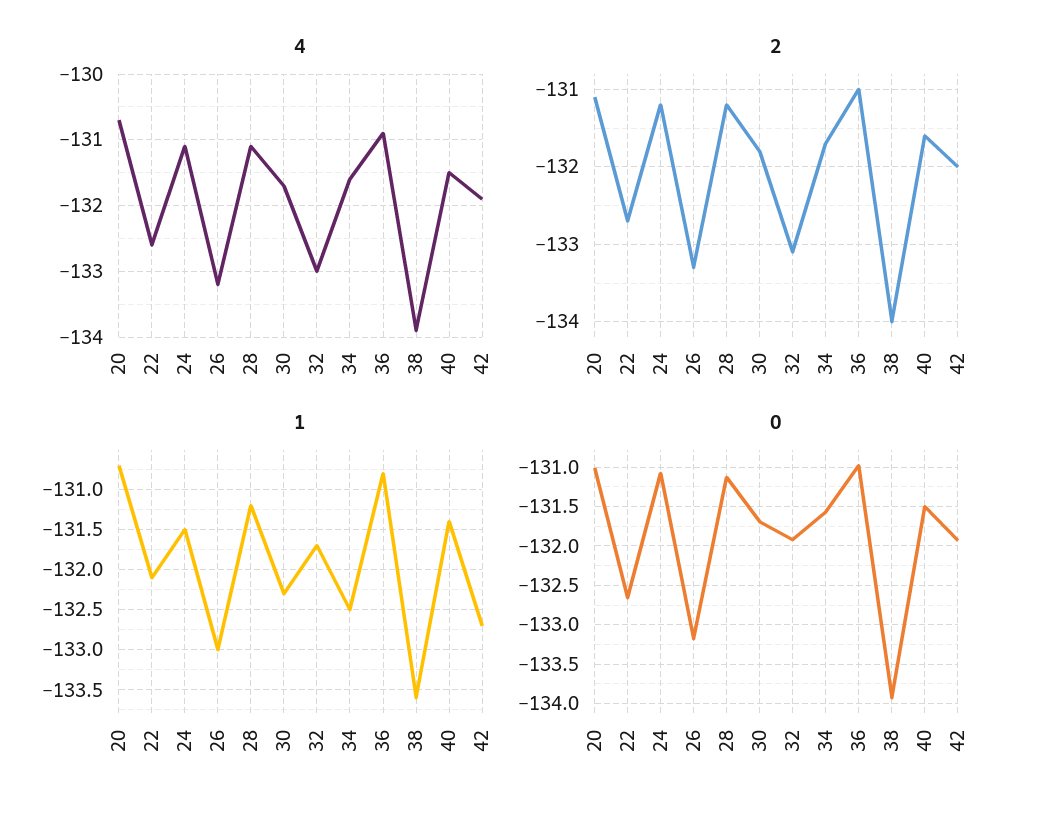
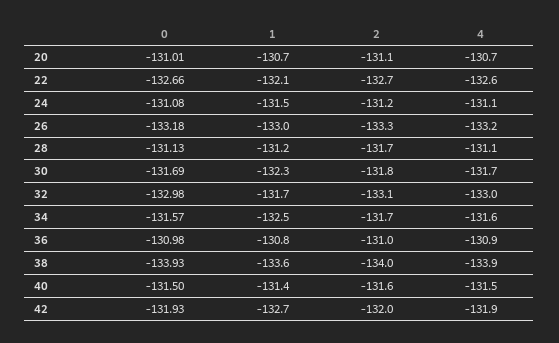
  {
    "4": {
      "20": -130.7,
      "22": -132.6,
      "24": -131.1,
      "26": -133.2,
      "28": -131.1,
      "30": -131.7,
      "32": -133,
      "34": -131.6,
      "36": -130.9,
      "38": -133.9,
      "40": -131.5,
      "42": -131.9
    },
    "2": {
      "20": -131.1,
      "22": -132.7,
      "24": -131.2,
      "26": -133.3,
-     "28": -131.2,
+     "28": -131.7,
      "30": -131.8,
      "32": -133.1,
      "34": -131.7,
      "36": -131,
      "38": -134,
      "40": -131.6,
      "42": -132
    },
    "1": {
      "20": -130.7,
      "22": -132.1,
      "24": -131.5,
      "26": -133,
      "28": -131.2,
      "30": -132.3,
      "32": -131.7,
      "34": -132.5,
      "36": -130.8,
      "38": -133.6,
      "40": -131.4,
      "42": -132.7
    },
    "0": {
      "20": -131.01,
      "22": -132.66,
      "24": -131.08,
      "26": -133.18,
      "28": -131.13,
      "30": -131.69,
-     "32": -131.9,
+     "32": -132.98,
      "34": -131.57,
      "36": -130.98,
      "38": -133.93,
      "40": -131.5,
      "42": -131.93
    }
  }

